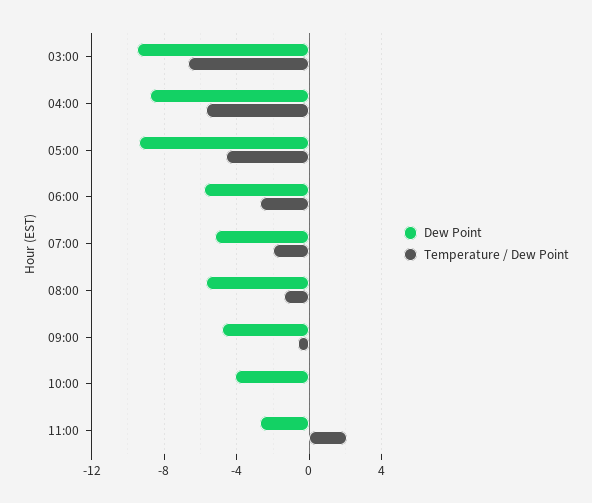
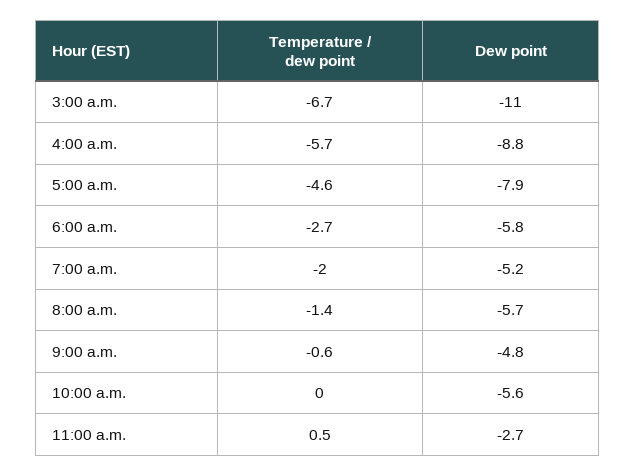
  {
    "Dew Point": {
-     "03:00": -9.5,
+     "03:00": -11,
      "04:00": -8.8,
-     "05:00": -9.5,
+     "05:00": -7.9,
      "06:00": -5.8,
      "07:00": -5.2,
      "08:00": -5.7,
      "09:00": -4.8,
-     "10:00": -4,
+     "10:00": -5.6,
      "11:00": -2.7
    },
    "Temperature / Dew Point": {
      "03:00": -6.7,
      "04:00": -5.7,
      "05:00": -4.6,
      "06:00": -2.7,
      "07:00": -2,
      "08:00": -1.4,
      "09:00": -0.6,
      "10:00": 0,
-     "11:00": 2
+     "11:00": 0.5
    }
  }

